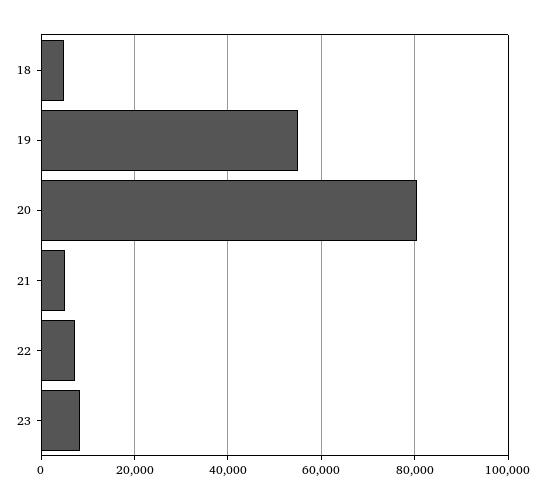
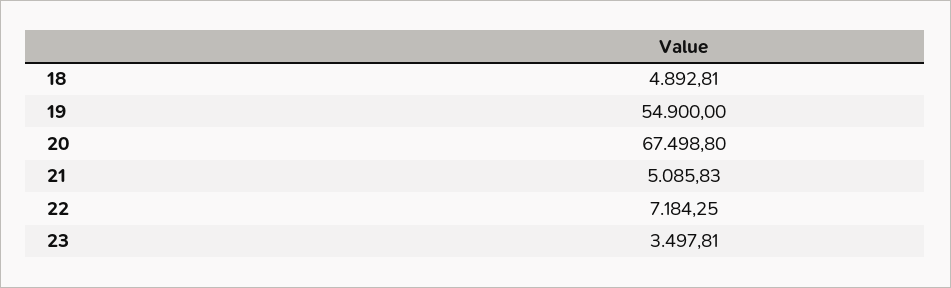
  {
    "18": 4892.81,
    "19": 54900,
-   "20": 80000,
+   "20": 67498.8,
    "21": 5085.83,
    "22": 7184.25,
-   "23": 8000
+   "23": 3497.81
  }

